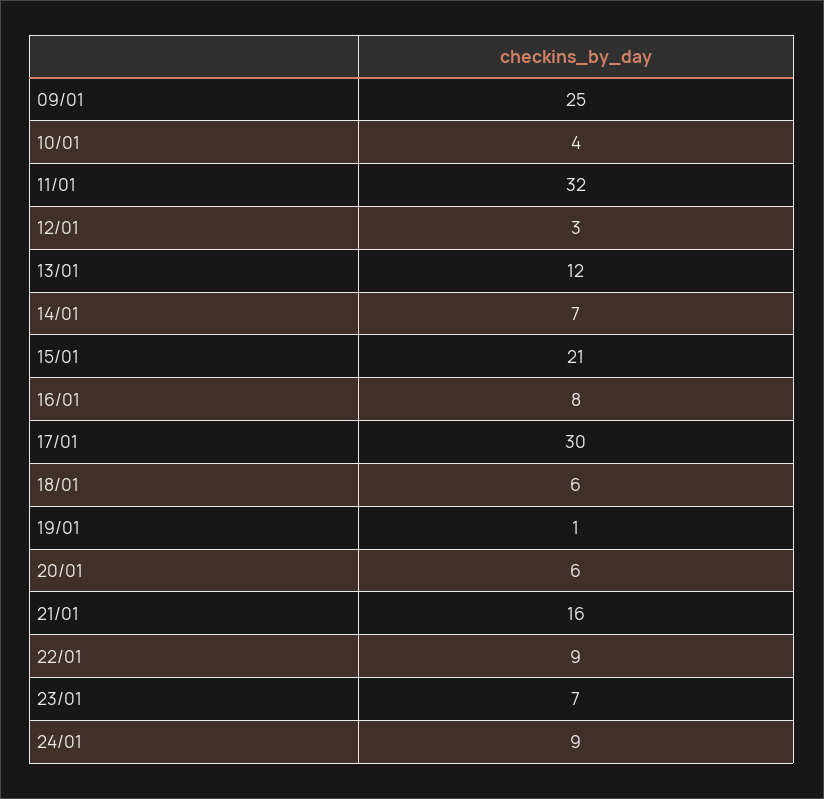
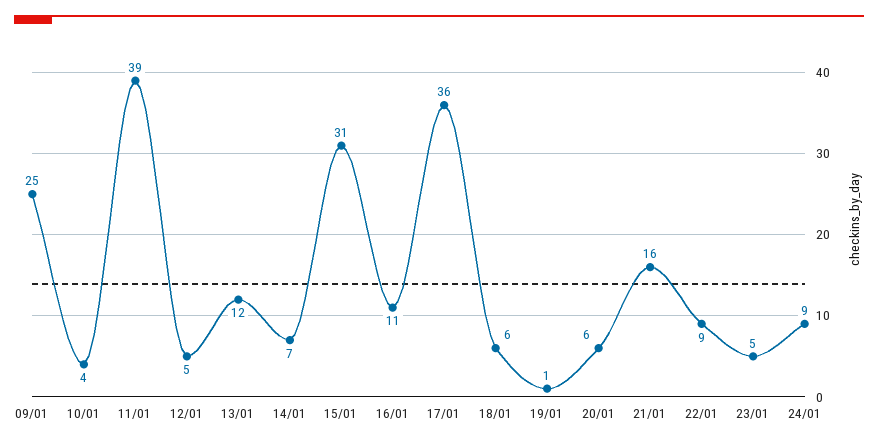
  {
    "09/01": 25,
    "10/01": 4,
-   "11/01": 32,
+   "11/01": 39,
-   "12/01": 3,
+   "12/01": 5,
    "13/01": 12,
    "14/01": 7,
-   "15/01": 21,
+   "15/01": 31,
-   "16/01": 8,
+   "16/01": 11,
-   "17/01": 30,
+   "17/01": 36,
    "18/01": 6,
    "19/01": 1,
    "20/01": 6,
    "21/01": 16,
    "22/01": 9,
-   "23/01": 7,
+   "23/01": 5,
    "24/01": 9
  }

